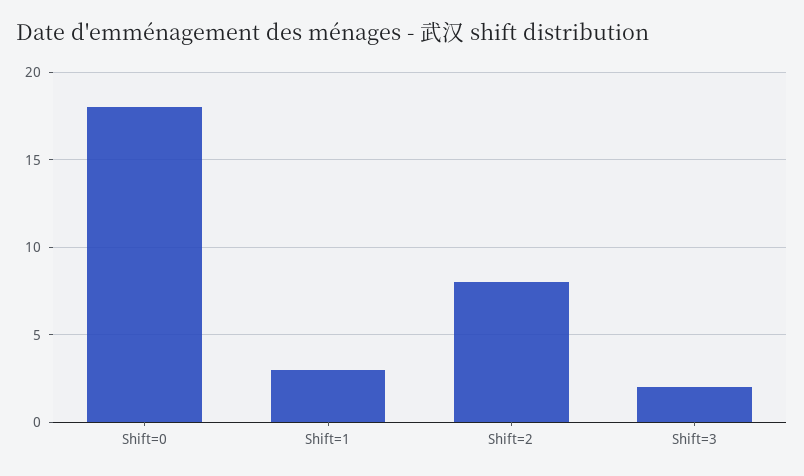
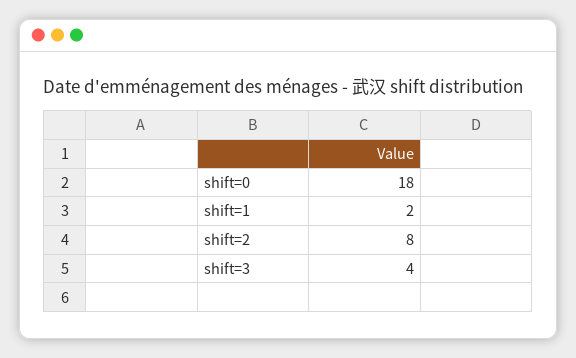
  {
    "Shift=0": 18,
-   "Shift=1": 3,
+   "Shift=1": 2,
    "Shift=2": 8,
-   "Shift=3": 2
+   "Shift=3": 4
  }

